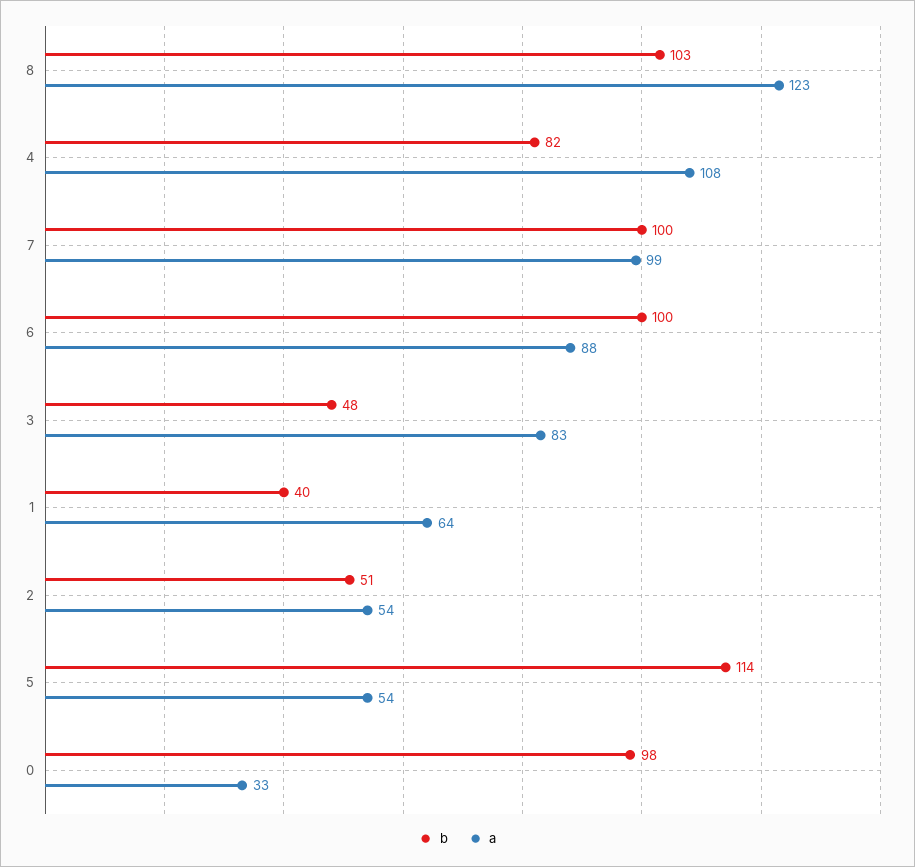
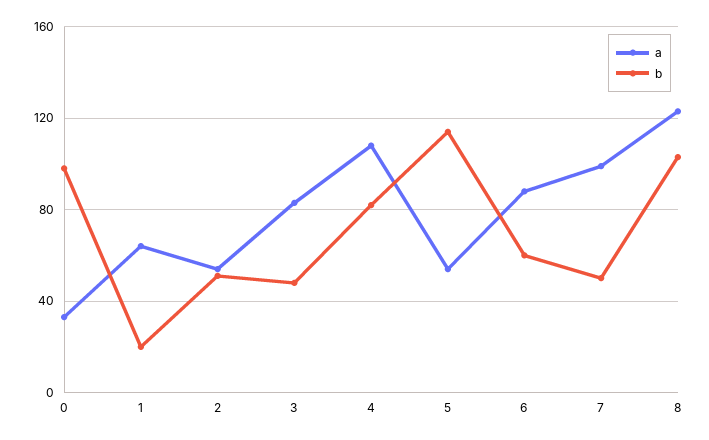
  {
    "b": {
      "8": 103,
      "4": 82,
-     "7": 100,
+     "7": 50,
-     "6": 100,
+     "6": 60,
      "3": 48,
-     "1": 40,
+     "1": 20,
      "2": 51,
      "5": 114,
      "0": 98
    },
    "a": {
      "8": 123,
      "4": 108,
      "7": 99,
      "6": 88,
      "3": 83,
      "1": 64,
      "2": 54,
      "5": 54,
      "0": 33
    }
  }

